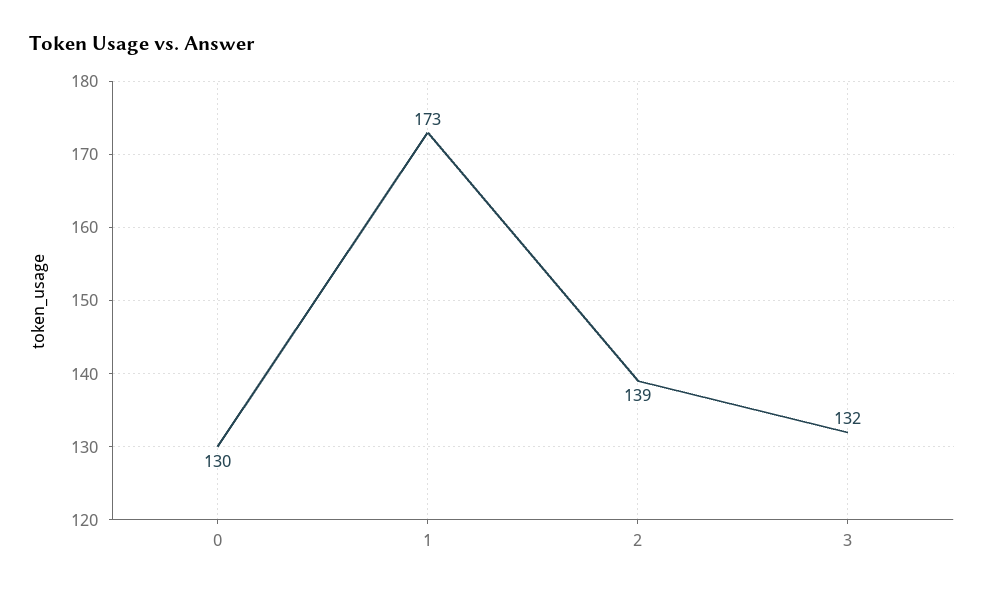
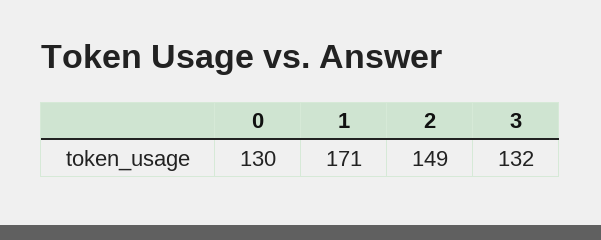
  {
    "0": 130,
-   "1": 173,
+   "1": 171,
-   "2": 139,
+   "2": 149,
    "3": 132
  }

